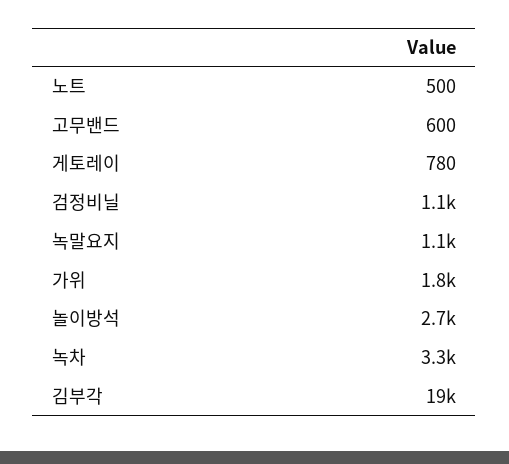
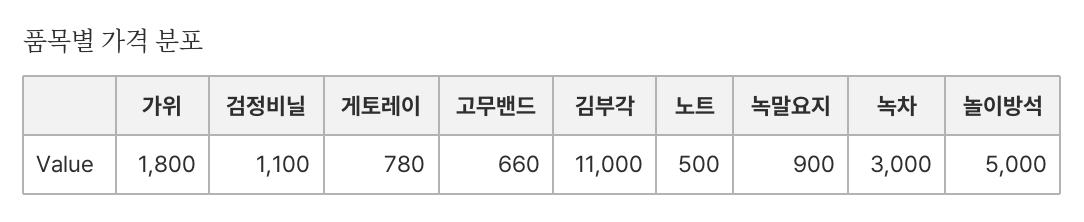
  {
    "노트": 500,
-   "고무밴드": 600,
+   "고무밴드": 660,
    "게토레이": 780,
    "검정비닐": 1100,
-   "녹말요지": 1100,
+   "녹말요지": 900,
    "가위": 1800,
-   "놀이방석": 2700,
+   "놀이방석": 5000,
-   "녹차": 3300,
+   "녹차": 3000,
-   "김부각": 19000
+   "김부각": 11000
  }

